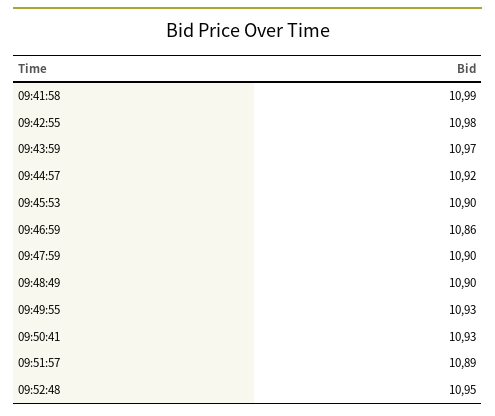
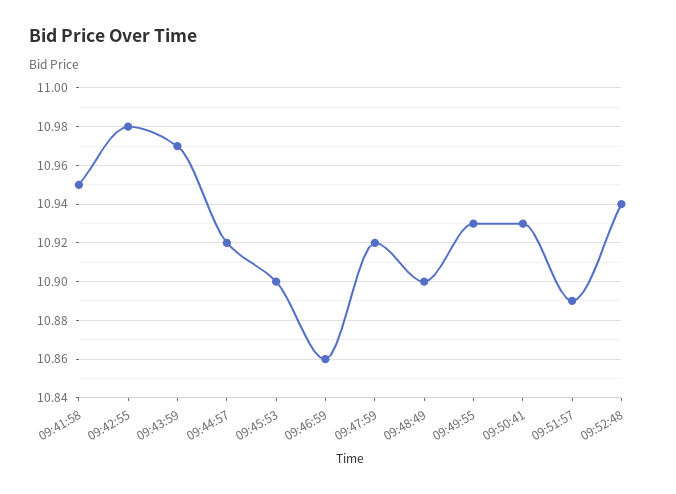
  {
-   "09:41:58": 10.99,
+   "09:41:58": 10.95,
    "09:42:55": 10.98,
    "09:43:59": 10.97,
    "09:44:57": 10.92,
    "09:45:53": 10.9,
    "09:46:59": 10.86,
-   "09:47:59": 10.9,
+   "09:47:59": 10.92,
    "09:48:49": 10.9,
    "09:49:55": 10.93,
    "09:50:41": 10.93,
    "09:51:57": 10.89,
-   "09:52:48": 10.95
+   "09:52:48": 10.94
  }

